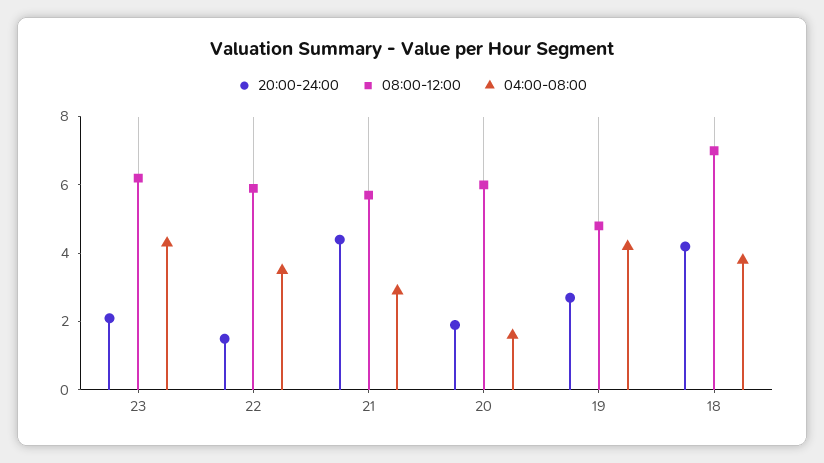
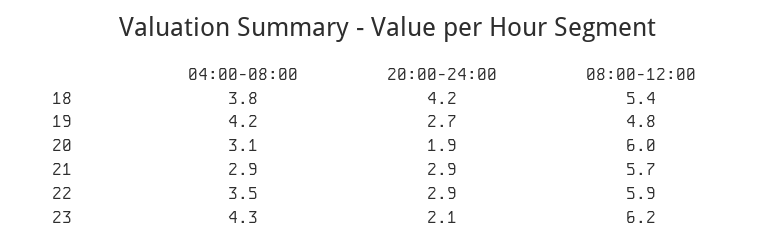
  {
    "20:00-24:00": {
      "23": 2.1,
-     "22": 1.5,
+     "22": 2.9,
-     "21": 4.5,
+     "21": 2.9,
      "20": 1.9,
      "19": 2.7,
      "18": 4.2
    },
    "08:00-12:00": {
      "23": 6.2,
      "22": 5.9,
      "21": 5.7,
      "20": 6,
      "19": 4.8,
-     "18": 7
+     "18": 5.4
    },
    "04:00-08:00": {
      "23": 4.3,
      "22": 3.5,
      "21": 2.9,
-     "20": 1.5,
+     "20": 3.1,
      "19": 4.2,
      "18": 3.8
    }
  }

